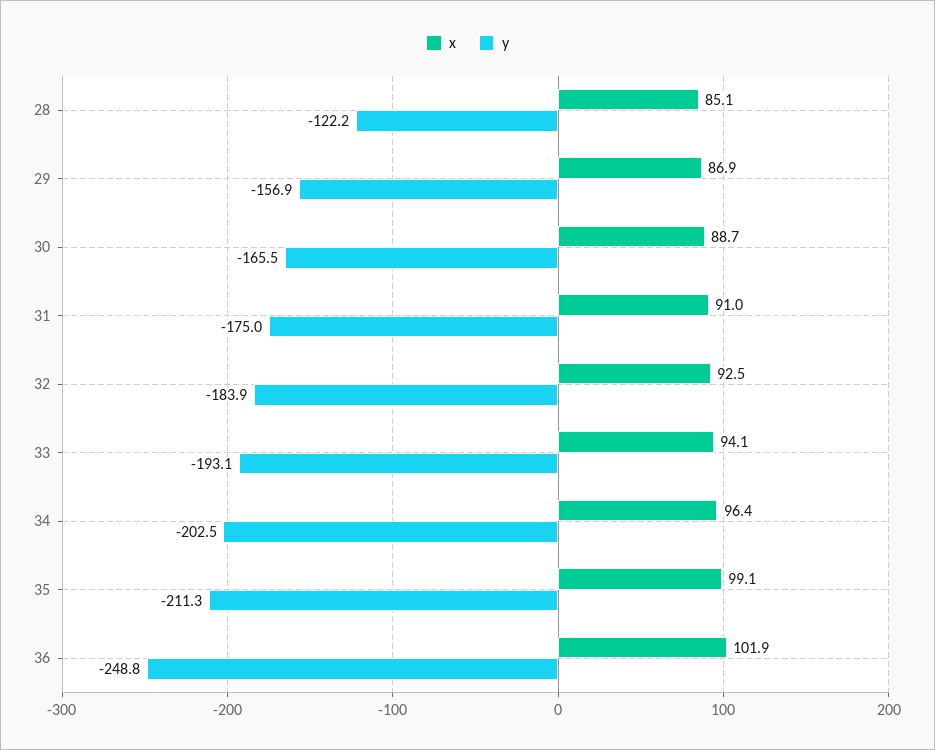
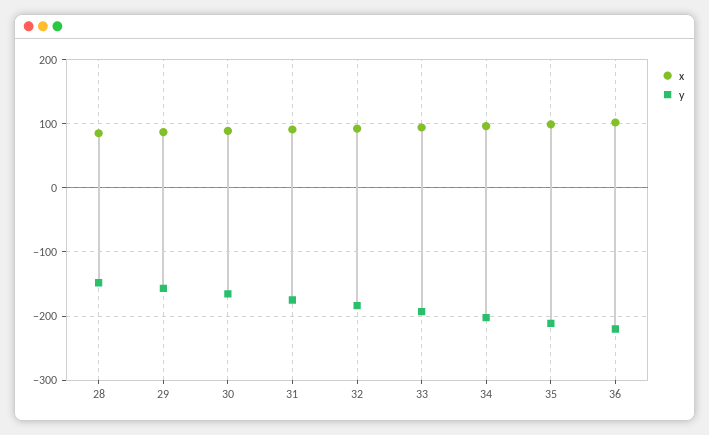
  {
    "x": {
      "28": 85.1,
      "29": 86.9,
      "30": 88.7,
      "31": 91,
      "32": 92.5,
      "33": 94.1,
      "34": 96.4,
      "35": 99.1,
      "36": 101.9
    },
    "y": {
-     "28": -122.2,
+     "28": -150,
      "29": -156.9,
      "30": -165.5,
      "31": -175,
      "32": -183.9,
      "33": -193.1,
      "34": -202.5,
      "35": -211.3,
-     "36": -248.8
+     "36": -220
    }
  }

